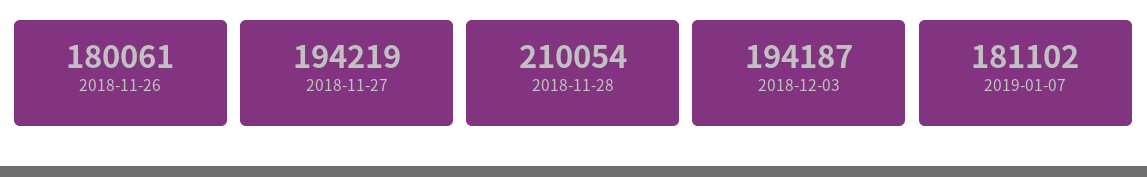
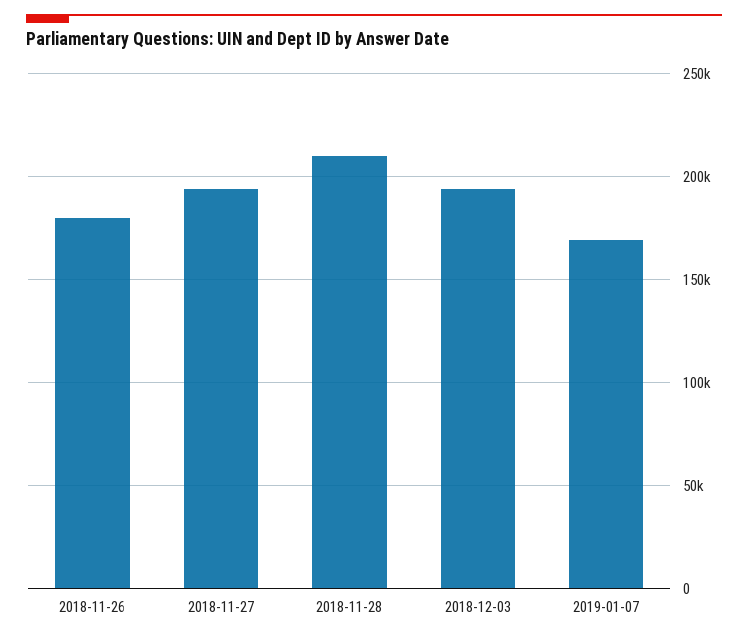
  {
    "2018-11-26": 180061,
    "2018-11-27": 194219,
    "2018-11-28": 210054,
    "2018-12-03": 194187,
-   "2019-01-07": 181102
+   "2019-01-07": 170000
  }

